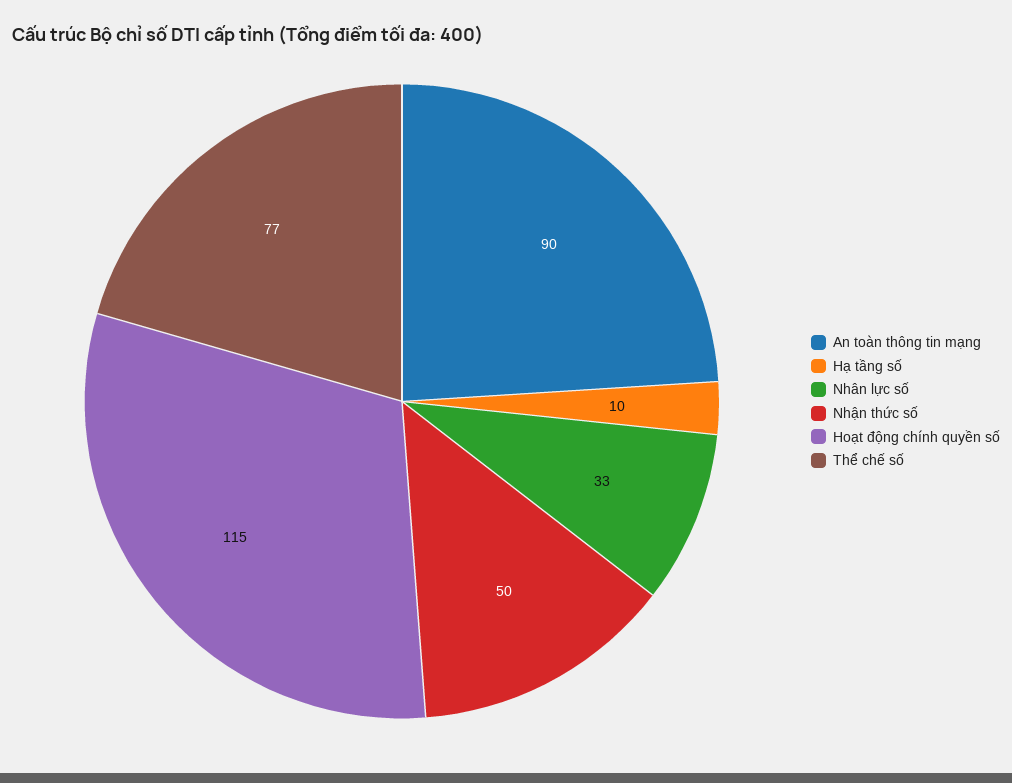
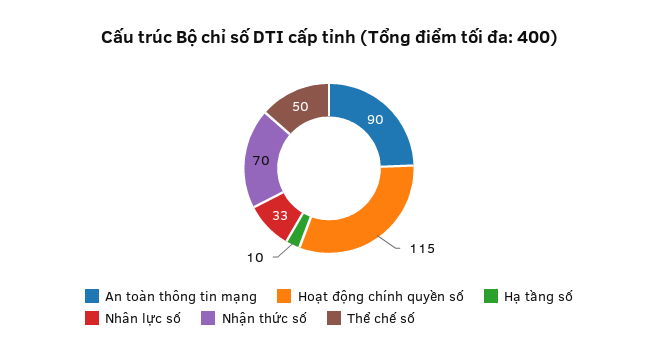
  {
    "An toàn thông tin mạng": 90,
    "Hạ tầng số": 10,
    "Nhân lực số": 33,
-   "Nhận thức số": 50,
+   "Nhận thức số": 70,
    "Hoạt động chính quyền số": 115,
-   "Thể chế số": 77
+   "Thể chế số": 50
  }

